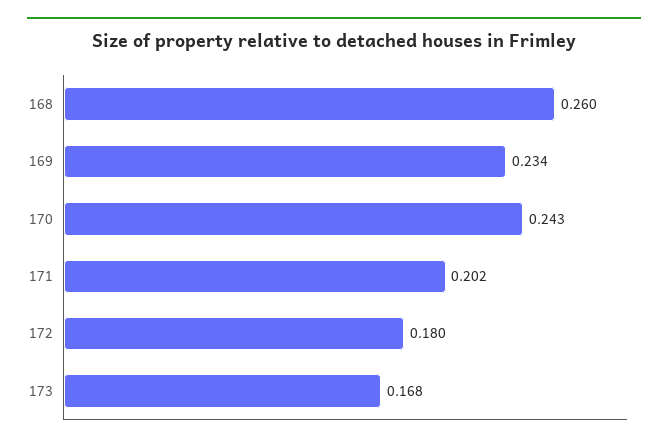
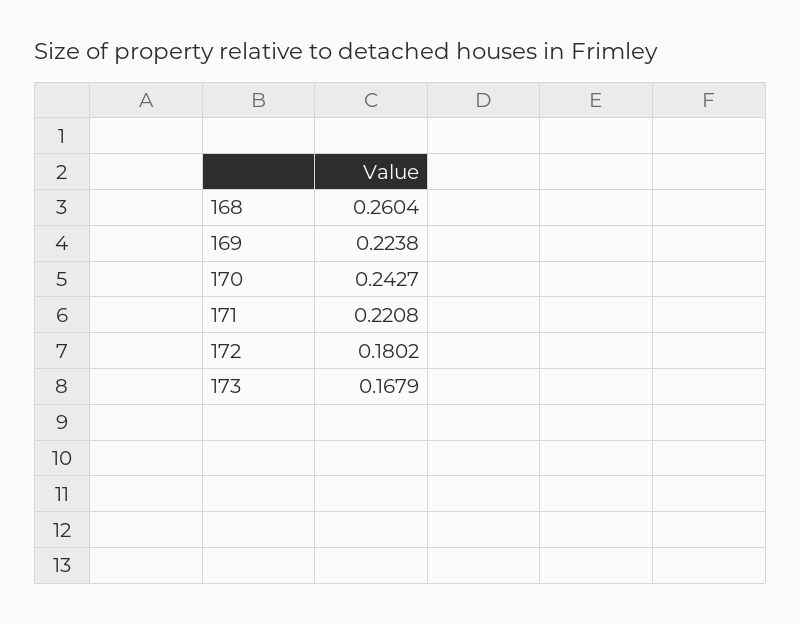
  {
    "168": 0.2604,
-   "169": 0.234,
+   "169": 0.2238,
    "170": 0.2427,
-   "171": 0.202,
+   "171": 0.2208,
    "172": 0.1802,
    "173": 0.1679
  }

